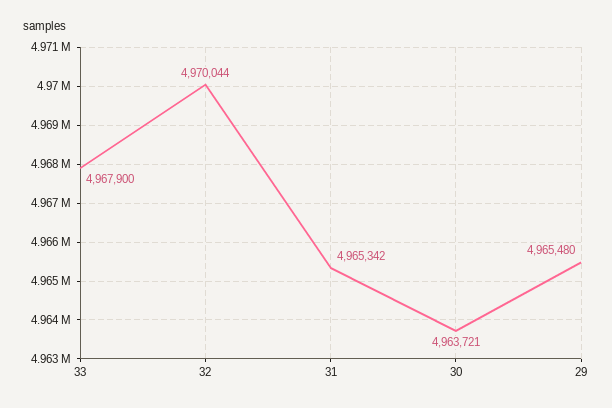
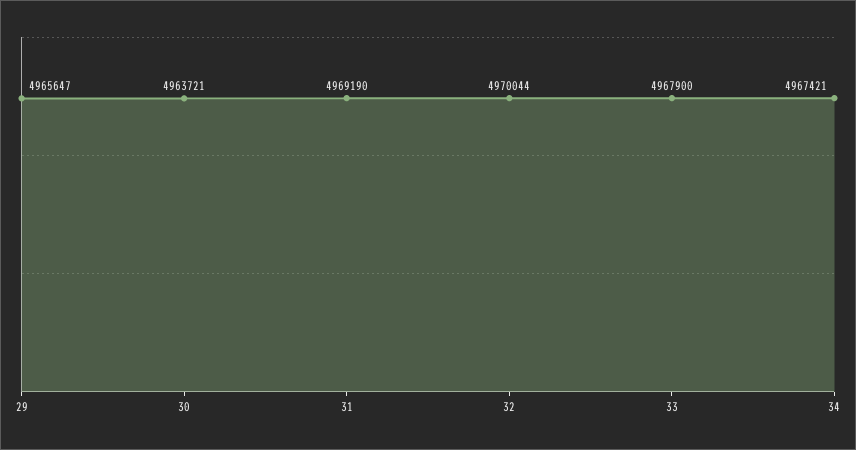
  {
    "33": 4967900,
    "32": 4970044,
-   "31": 4965342,
+   "31": 4969190,
    "30": 4963721,
-   "29": 4965480
+   "29": 4965647,
+   "34": 4967421
  }

